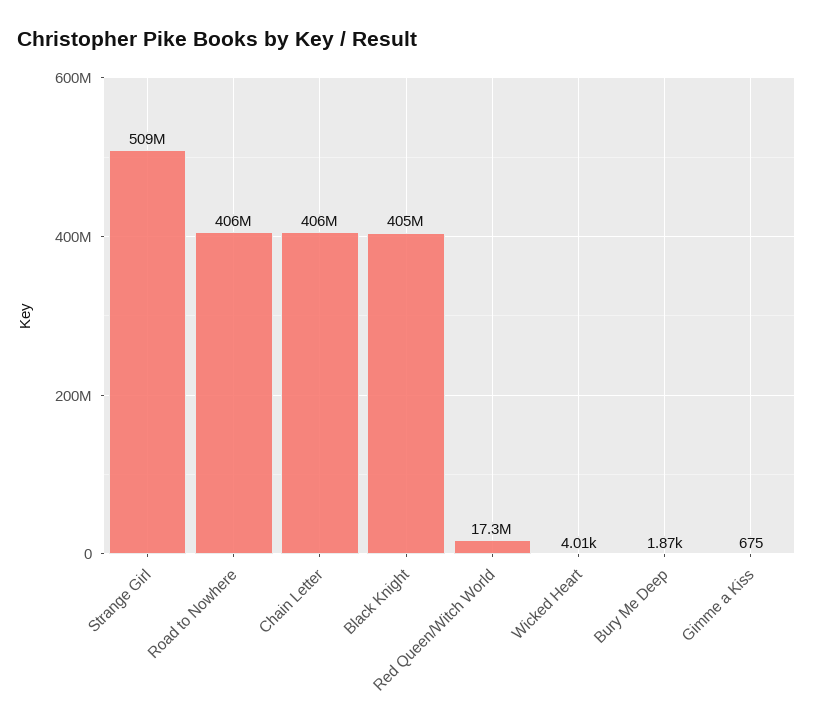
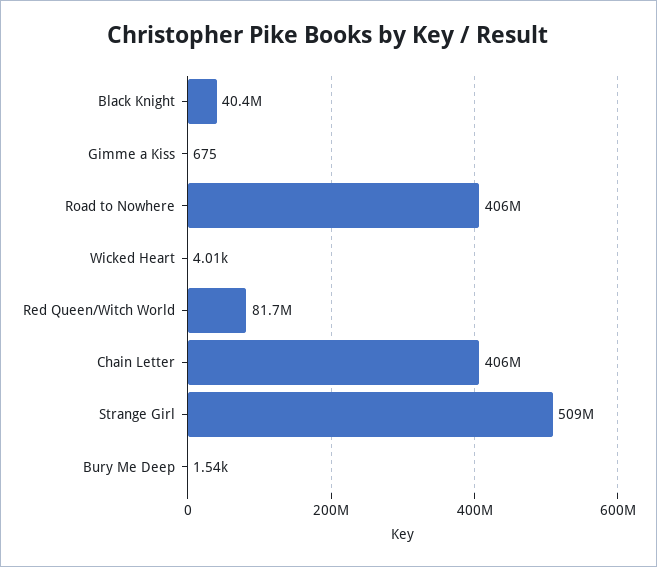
  {
    "Strange Girl": 509000000,
    "Road to Nowhere": 406000000,
    "Chain Letter": 406000000,
-   "Black Knight": 405000000,
+   "Black Knight": 40400000,
-   "Red Queen/Witch World": 17300000,
+   "Red Queen/Witch World": 81700000,
    "Wicked Heart": 4010,
-   "Bury Me Deep": 1870,
+   "Bury Me Deep": 1540,
    "Gimme a Kiss": 675
  }

